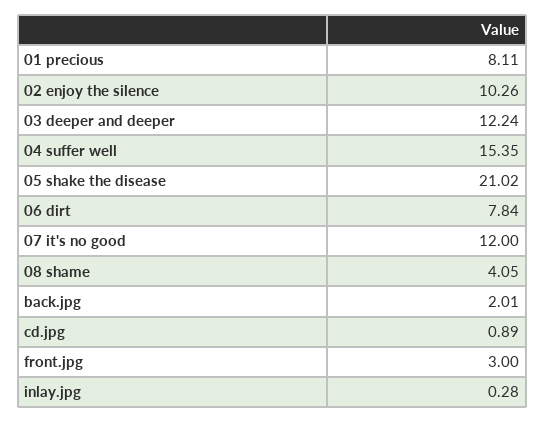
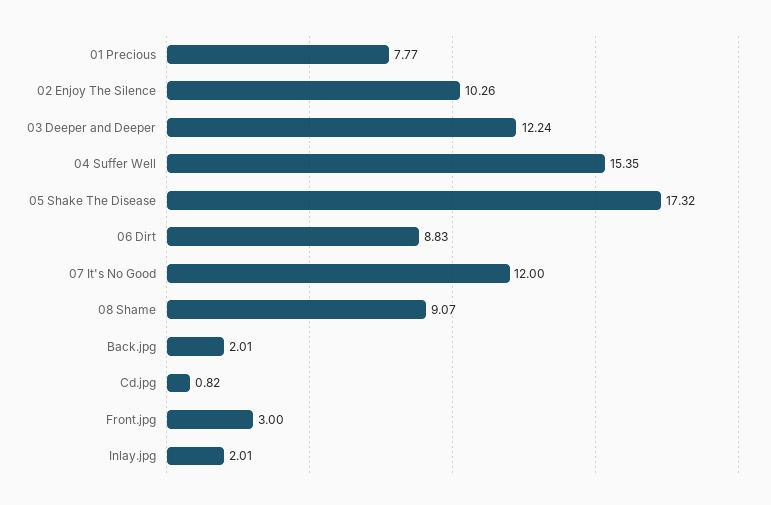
  {
-   "01 precious": 8.11,
+   "01 precious": 7.77,
    "02 enjoy the silence": 10.26,
    "03 deeper and deeper": 12.24,
    "04 suffer well": 15.35,
-   "05 shake the disease": 21.02,
+   "05 shake the disease": 17.32,
-   "06 dirt": 7.84,
+   "06 dirt": 8.83,
    "07 it's no good": 12,
-   "08 shame": 4.05,
+   "08 shame": 9.07,
    "back.jpg": 2.01,
-   "cd.jpg": 0.89,
+   "cd.jpg": 0.82,
    "front.jpg": 3,
-   "inlay.jpg": 0.28
+   "inlay.jpg": 2.01
  }

